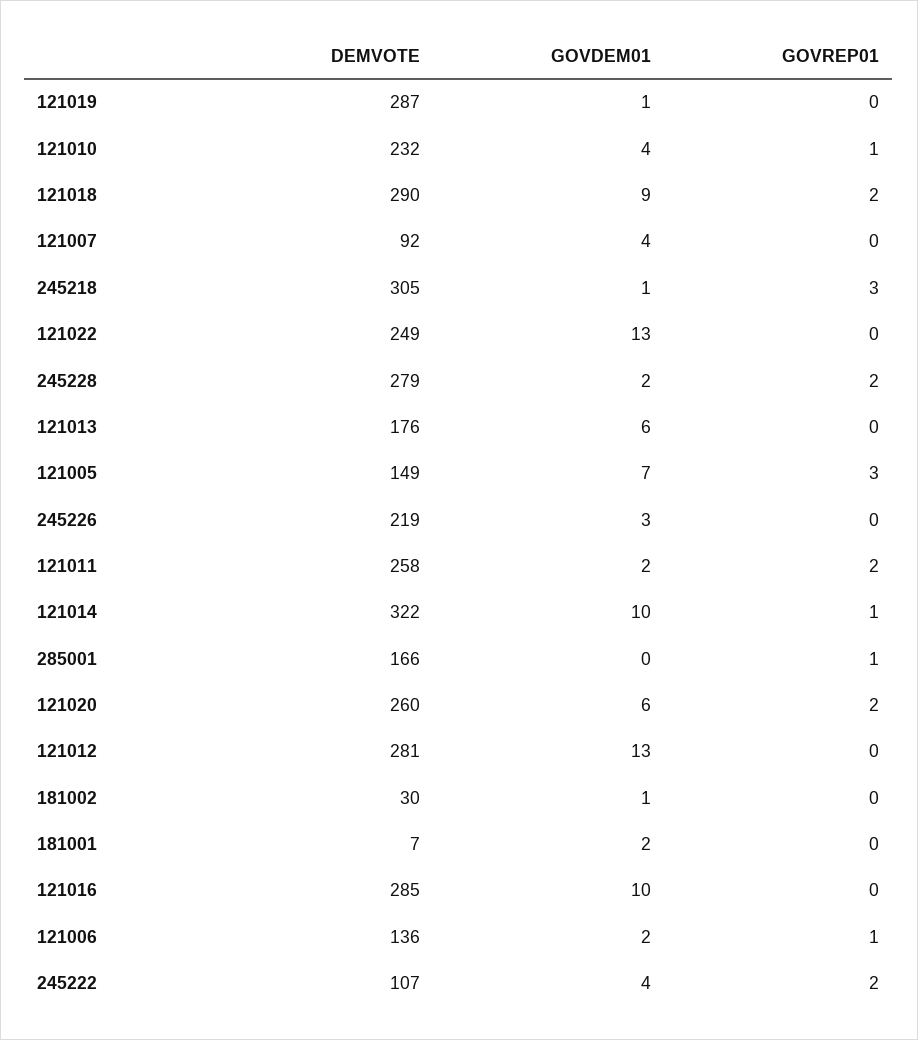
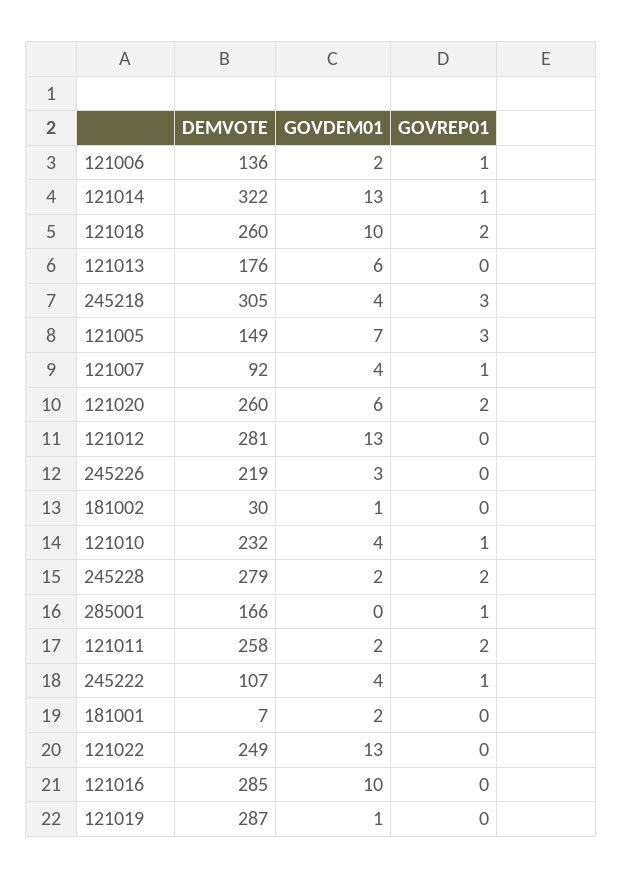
  {
    "DEMVOTE": {
      "121019": 287,
      "121010": 232,
-     "121018": 290,
+     "121018": 260,
      "121007": 92,
      "245218": 305,
      "121022": 249,
      "245228": 279,
      "121013": 176,
      "121005": 149,
      "245226": 219,
      "121011": 258,
      "121014": 322,
      "285001": 166,
      "121020": 260,
      "121012": 281,
      "181002": 30,
      "181001": 7,
      "121016": 285,
      "121006": 136,
      "245222": 107
    },
    "GOVDEM01": {
      "121019": 1,
      "121010": 4,
-     "121018": 9,
+     "121018": 10,
      "121007": 4,
-     "245218": 1,
+     "245218": 4,
      "121022": 13,
      "245228": 2,
      "121013": 6,
      "121005": 7,
      "245226": 3,
      "121011": 2,
-     "121014": 10,
+     "121014": 13,
      "285001": 0,
      "121020": 6,
      "121012": 13,
      "181002": 1,
      "181001": 2,
      "121016": 10,
      "121006": 2,
      "245222": 4
    },
    "GOVREP01": {
      "121019": 0,
      "121010": 1,
      "121018": 2,
-     "121007": 0,
+     "121007": 1,
      "245218": 3,
      "121022": 0,
      "245228": 2,
      "121013": 0,
      "121005": 3,
      "245226": 0,
      "121011": 2,
      "121014": 1,
      "285001": 1,
      "121020": 2,
      "121012": 0,
      "181002": 0,
      "181001": 0,
      "121016": 0,
      "121006": 1,
-     "245222": 2
+     "245222": 1
    }
  }

